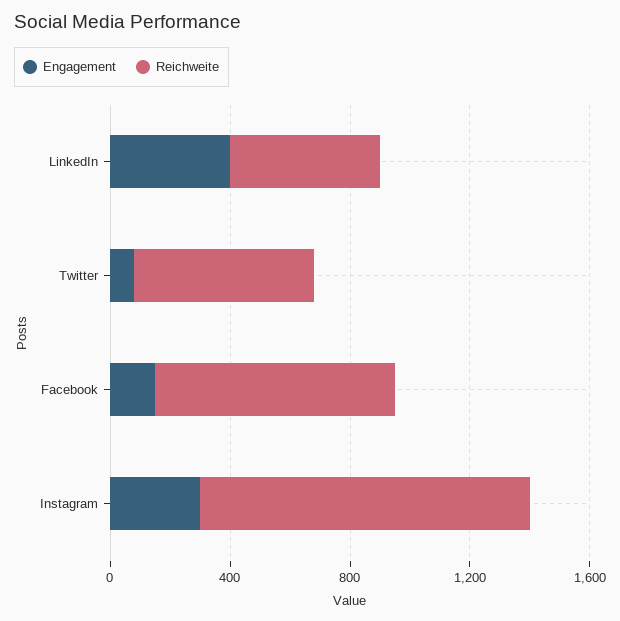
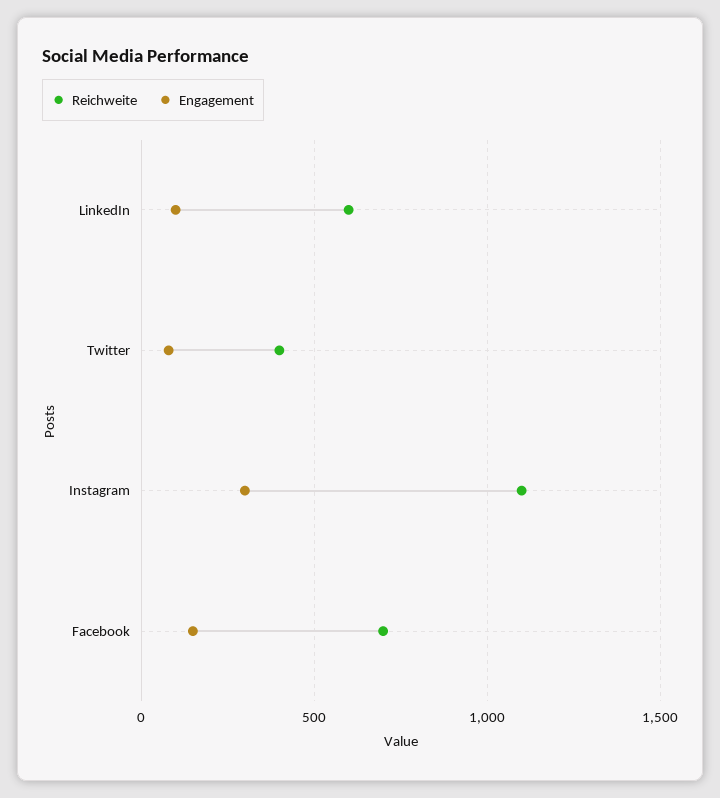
  {
    "Engagement": {
-     "LinkedIn": 400,
+     "LinkedIn": 100,
      "Twitter": 100,
      "Facebook": 150,
      "Instagram": 300
    },
    "Reichweite": {
-     "LinkedIn": 500,
+     "LinkedIn": 600,
-     "Twitter": 600,
+     "Twitter": 400,
-     "Facebook": 800,
+     "Facebook": 700,
      "Instagram": 1100
    }
  }

